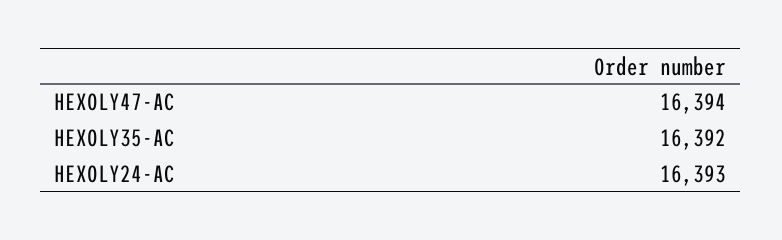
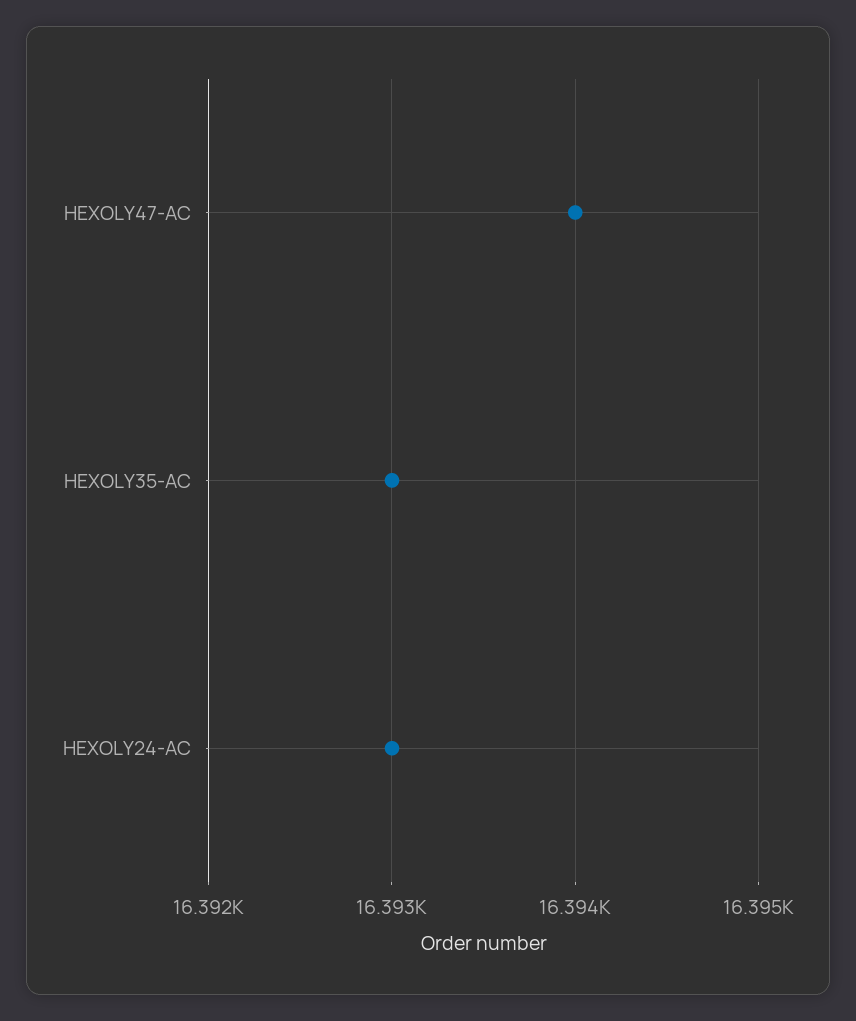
  {
    "HEXOLY47-AC": 16394,
-   "HEXOLY35-AC": 16392,
+   "HEXOLY35-AC": 16393,
    "HEXOLY24-AC": 16393
  }

